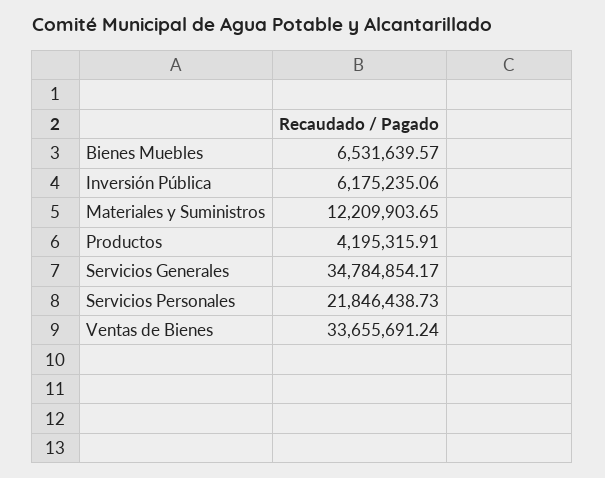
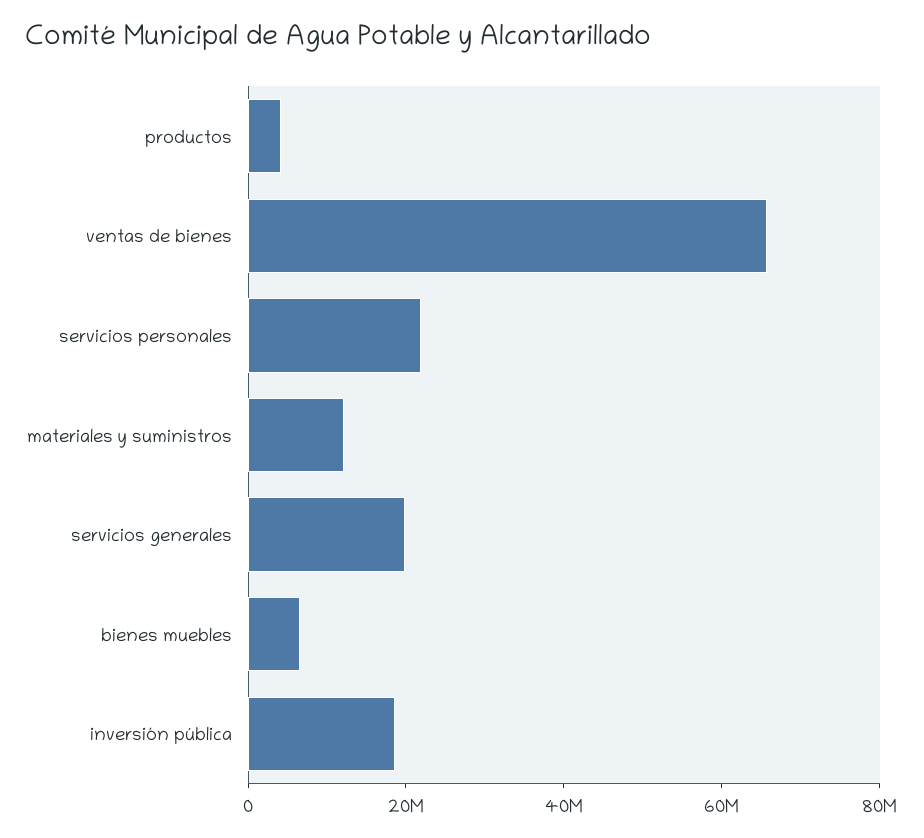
  {
    "Bienes Muebles": 6531639.57,
-   "Inversión Pública": 6175235.06,
+   "Inversión Pública": 20000000,
    "Materiales y Suministros": 12209903.65,
    "Productos": 4195315.91,
-   "Servicios Generales": 34784854.17,
+   "Servicios Generales": 20000000,
    "Servicios Personales": 21846438.73,
-   "Ventas de Bienes": 33655691.24
+   "Ventas de Bienes": 65000000
  }

